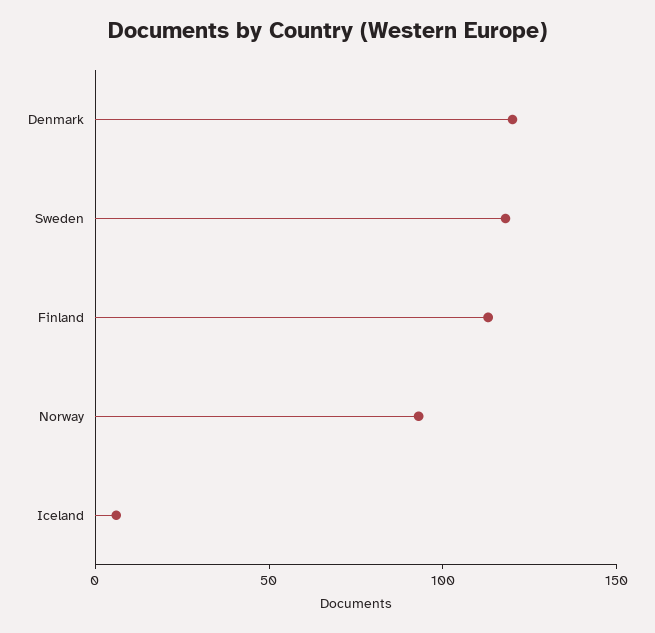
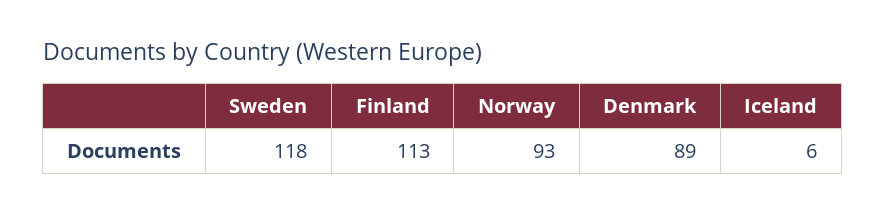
  {
-   "Denmark": 120,
+   "Denmark": 89,
    "Sweden": 118,
    "Finland": 113,
    "Norway": 93,
    "Iceland": 6
  }

